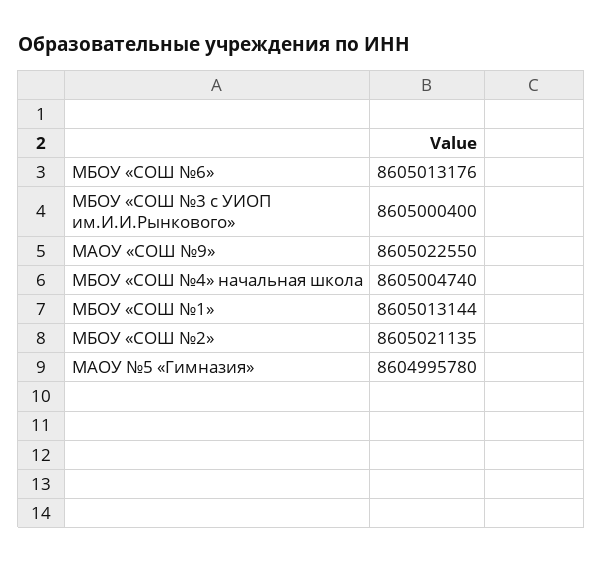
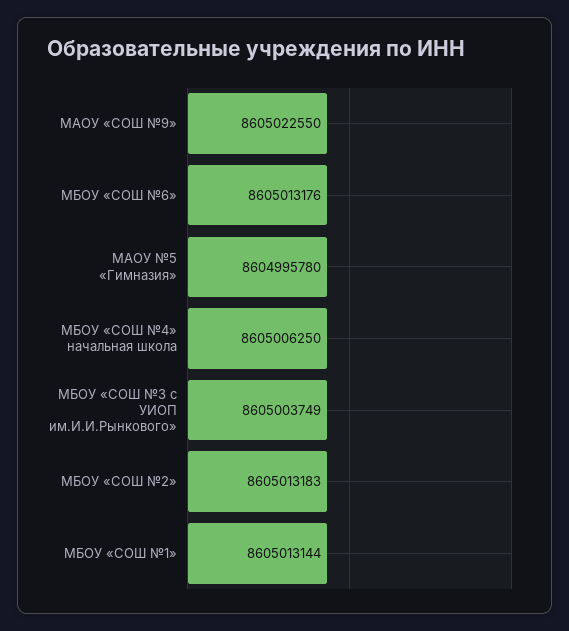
  {
    "МБОУ «СОШ №6»": 8605013176,
-   "МБОУ «СОШ №3 с УИОП им.И.И.Рынкового»": 8605000400,
+   "МБОУ «СОШ №3 с УИОП им.И.И.Рынкового»": 8605003749,
    "МАОУ «СОШ №9»": 8605022550,
-   "МБОУ «СОШ №4» начальная школа": 8605004740,
+   "МБОУ «СОШ №4» начальная школа": 8605006250,
    "МБОУ «СОШ №1»": 8605013144,
-   "МБОУ «СОШ №2»": 8605021135,
+   "МБОУ «СОШ №2»": 8605013183,
    "МАОУ №5 «Гимназия»": 8604995780
  }

